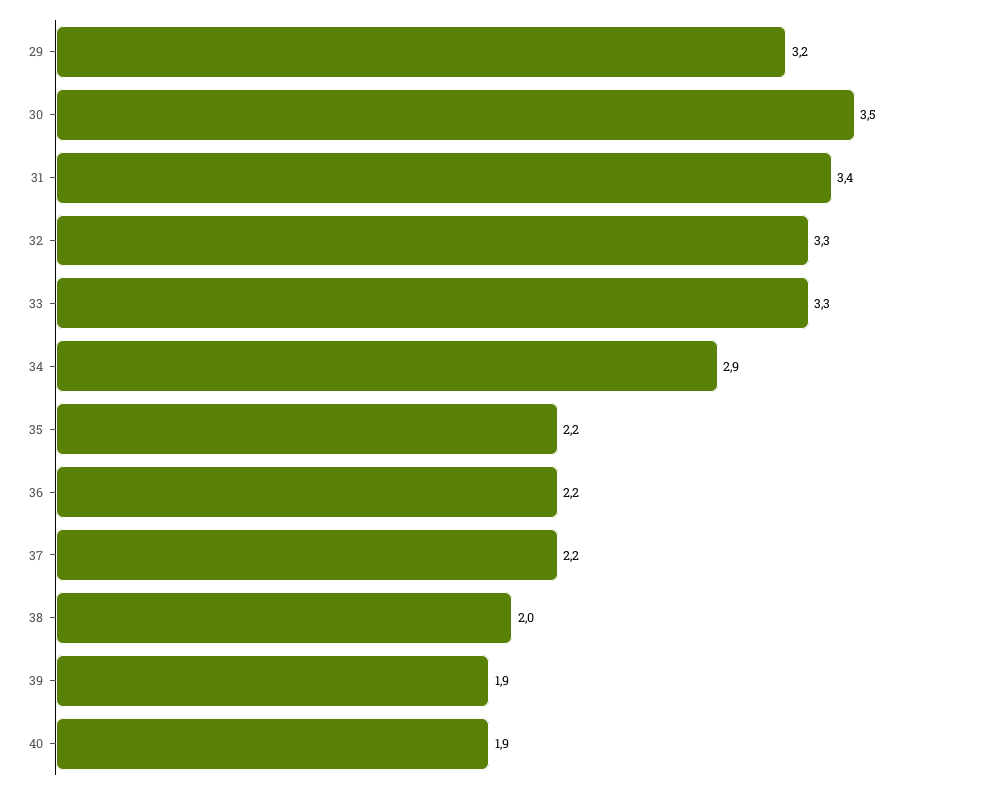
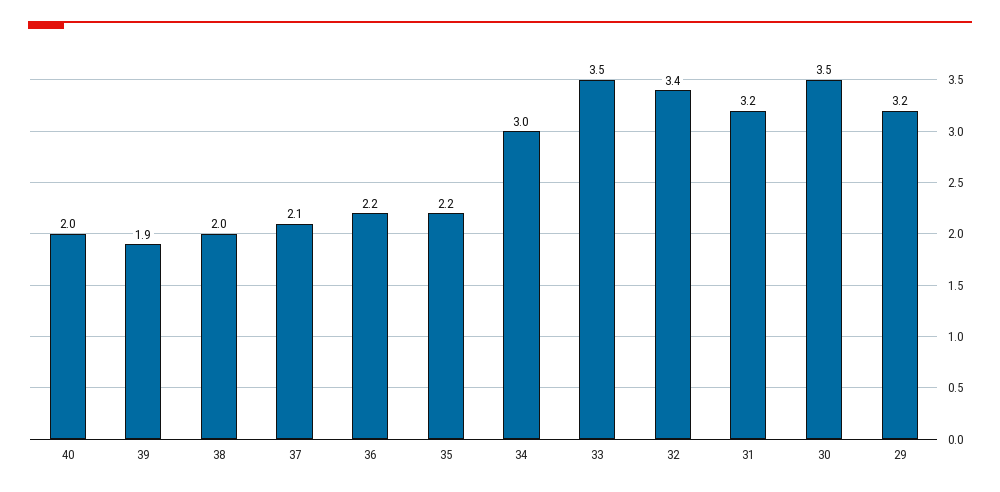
  {
    "29": 3.2,
    "30": 3.5,
-   "31": 3.4,
+   "31": 3.2,
-   "32": 3.3,
+   "32": 3.4,
-   "33": 3.3,
+   "33": 3.5,
-   "34": 2.9,
+   "34": 3,
    "35": 2.2,
    "36": 2.2,
-   "37": 2.2,
+   "37": 2.1,
    "38": 2,
    "39": 1.9,
-   "40": 1.9
+   "40": 2
  }

